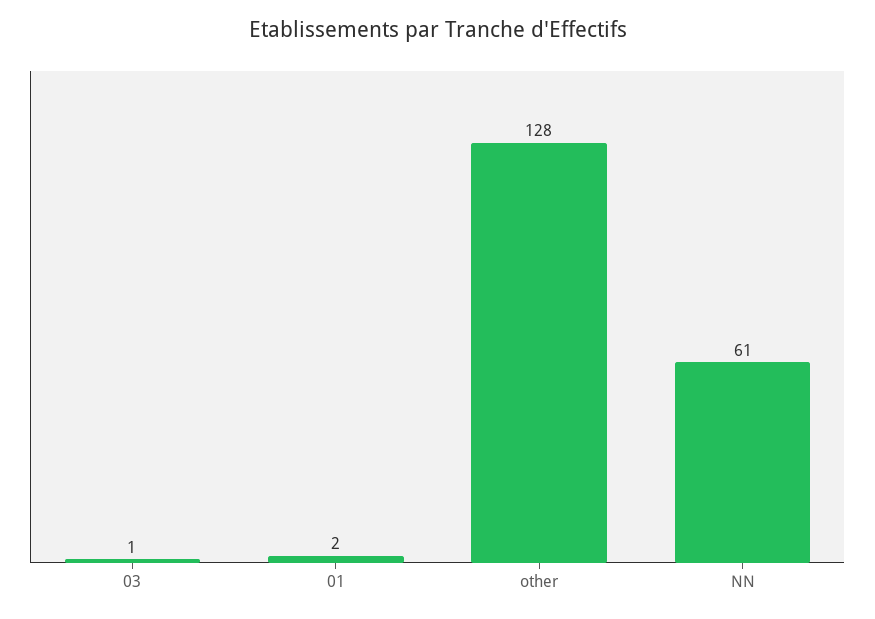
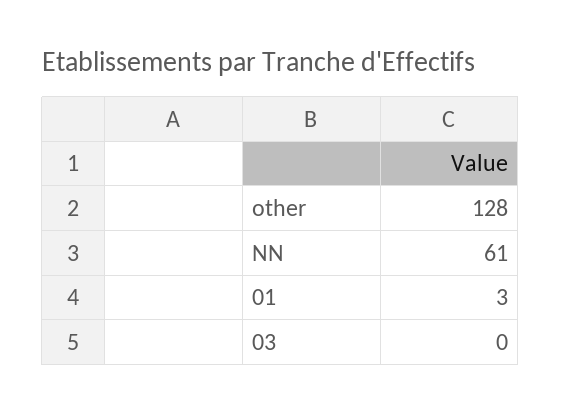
  {
-   "03": 1,
+   "03": 0,
-   "01": 2,
+   "01": 3,
    "other": 128,
    "NN": 61
  }

